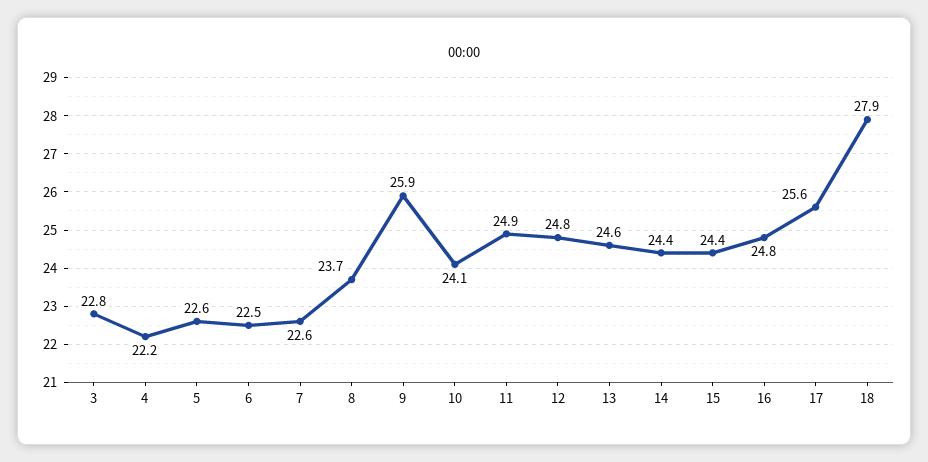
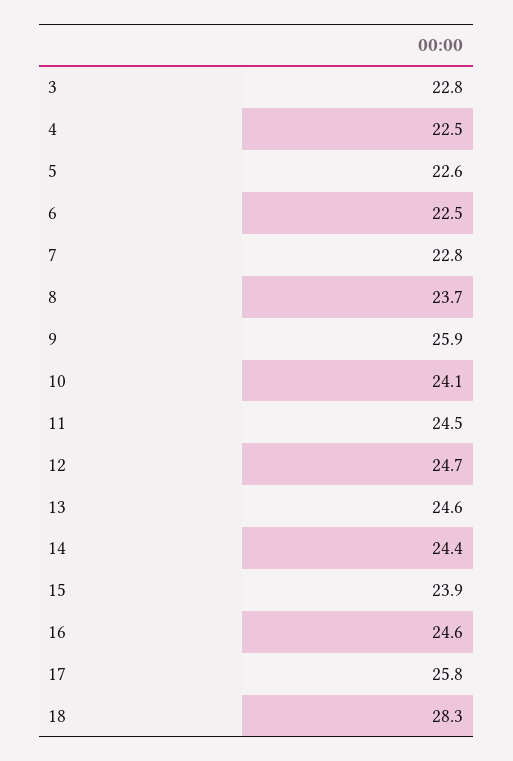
  {
    "3": 22.8,
-   "4": 22.2,
+   "4": 22.5,
    "5": 22.6,
    "6": 22.5,
-   "7": 22.6,
+   "7": 22.8,
    "8": 23.7,
    "9": 25.9,
    "10": 24.1,
-   "11": 24.9,
+   "11": 24.5,
-   "12": 24.8,
+   "12": 24.7,
    "13": 24.6,
    "14": 24.4,
-   "15": 24.4,
+   "15": 23.9,
-   "16": 24.8,
+   "16": 24.6,
-   "17": 25.6,
+   "17": 25.8,
-   "18": 27.9
+   "18": 28.3
  }

